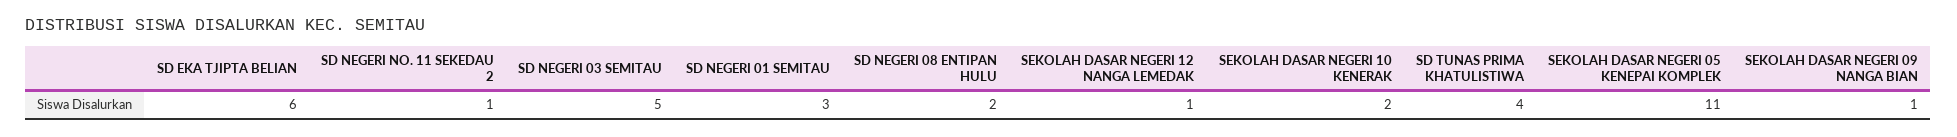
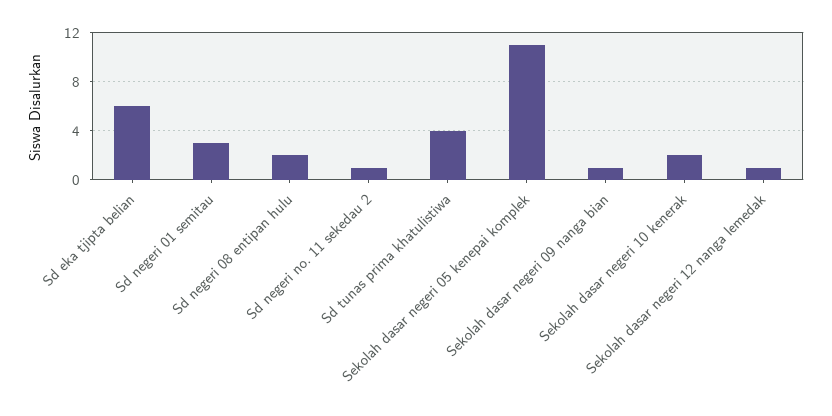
  {
    "SD EKA TJIPTA BELIAN": 6,
    "SD NEGERI NO. 11 SEKEDAU 2": 1,
-   "SD NEGERI 03 SEMITAU": 5,
    "SD NEGERI 01 SEMITAU": 3,
    "SD NEGERI 08 ENTIPAN HULU": 2,
    "SEKOLAH DASAR NEGERI 12 NANGA LEMEDAK": 1,
    "SEKOLAH DASAR NEGERI 10 KENERAK": 2,
    "SD TUNAS PRIMA KHATULISTIWA": 4,
    "SEKOLAH DASAR NEGERI 05 KENEPAI KOMPLEK": 11,
    "SEKOLAH DASAR NEGERI 09 NANGA BIAN": 1
  }

